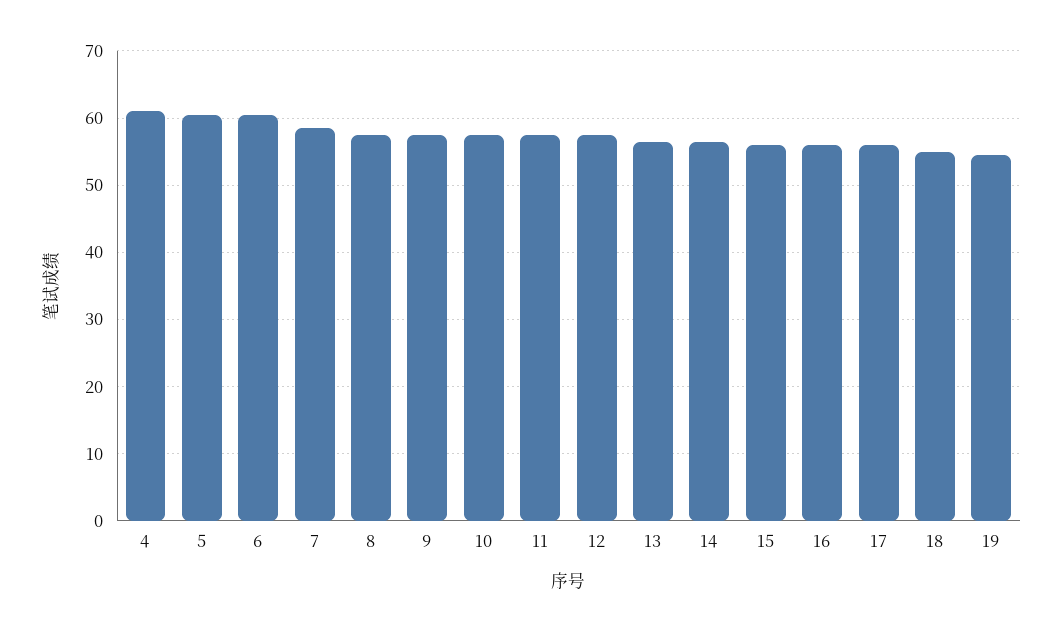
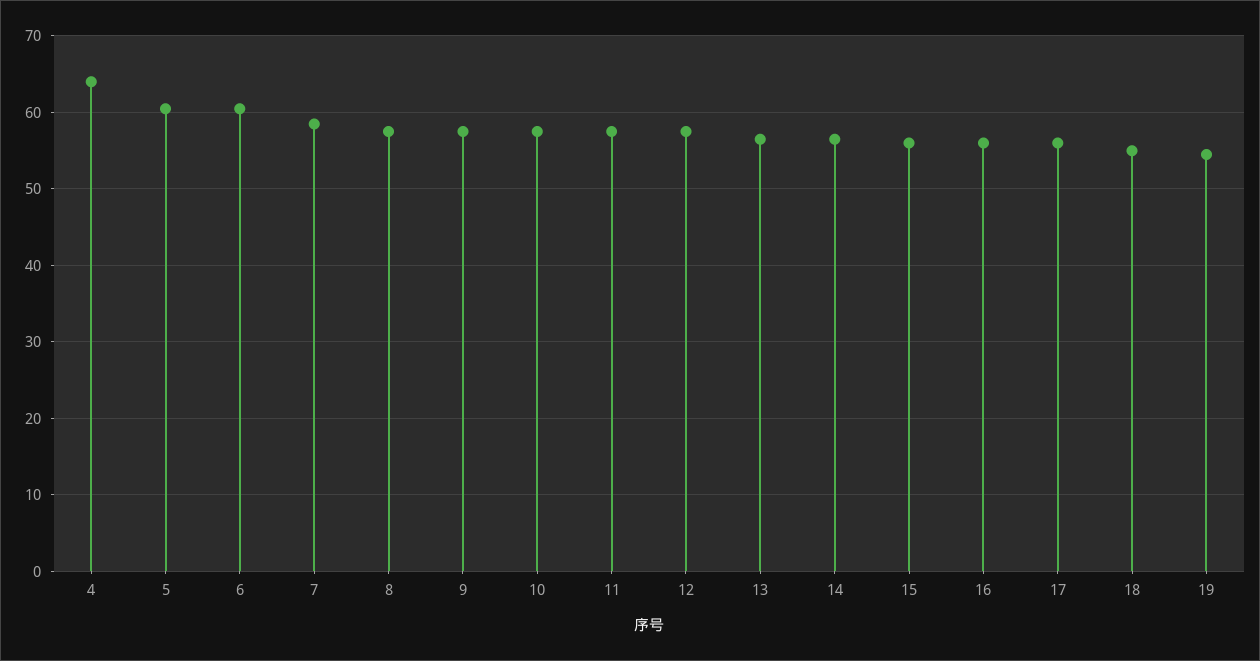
  {
-   "4": 61,
+   "4": 64,
    "5": 61,
    "6": 61,
    "7": 59,
    "8": 58,
    "9": 58,
    "10": 58,
    "11": 58,
    "12": 58,
    "13": 57,
    "14": 57,
    "15": 56,
    "16": 56,
    "17": 56,
    "18": 55,
    "19": 55
  }

